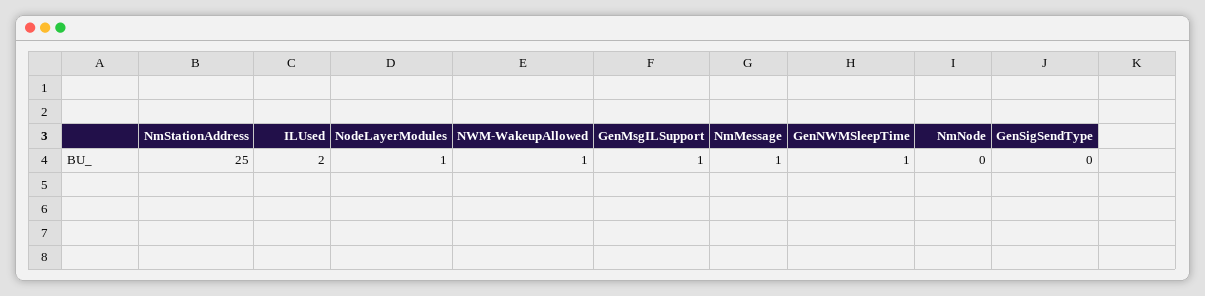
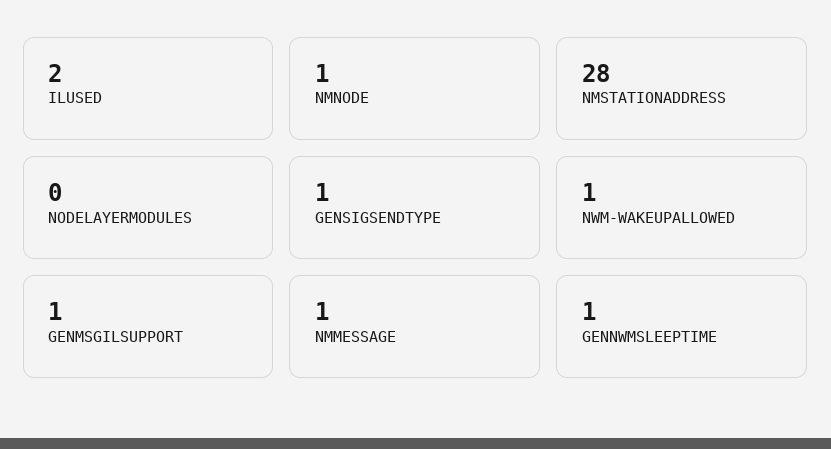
  {
-   "NmStationAddress": 25,
+   "NmStationAddress": 28,
    "ILUsed": 2,
-   "NodeLayerModules": 1,
+   "NodeLayerModules": 0,
    "NWM-WakeupAllowed": 1,
    "GenMsgILSupport": 1,
    "NmMessage": 1,
    "GenNWMSleepTime": 1,
-   "NmNode": 0,
+   "NmNode": 1,
-   "GenSigSendType": 0
+   "GenSigSendType": 1
  }

